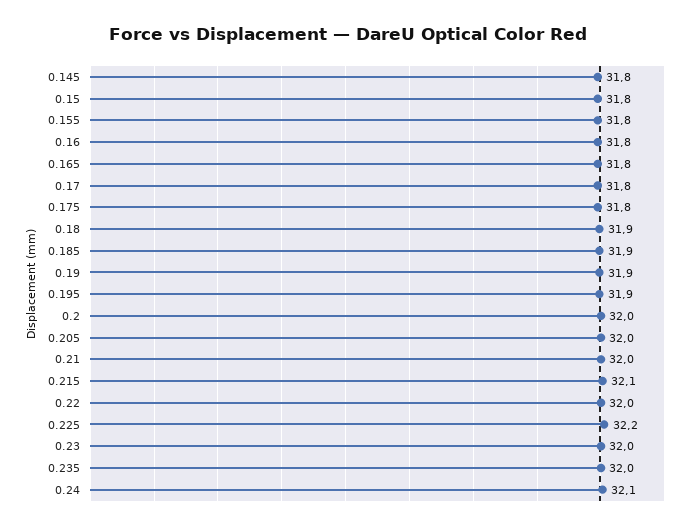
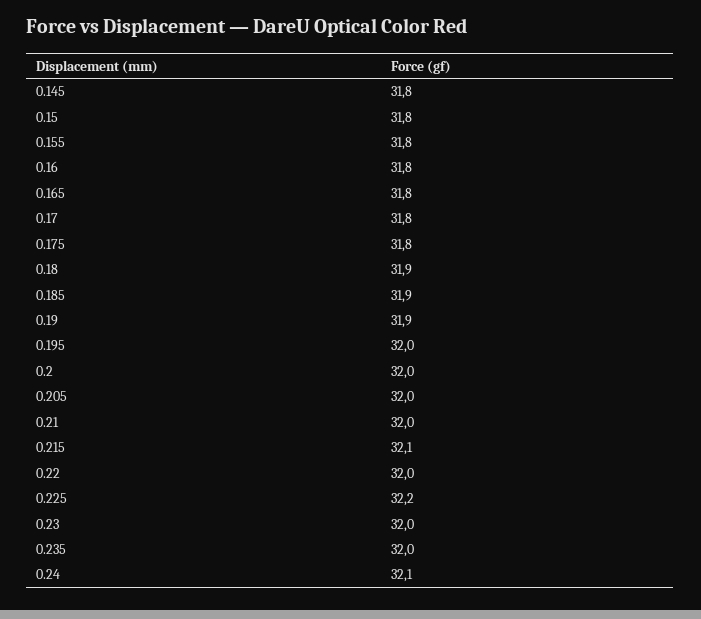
  {
    "0.145": 31.8,
    "0.15": 31.8,
    "0.155": 31.8,
    "0.16": 31.8,
    "0.165": 31.8,
    "0.17": 31.8,
    "0.175": 31.8,
    "0.18": 31.9,
    "0.185": 31.9,
    "0.19": 31.9,
-   "0.195": 31.9,
+   "0.195": 32,
    "0.2": 32,
    "0.205": 32,
    "0.21": 32,
    "0.215": 32.1,
    "0.22": 32,
    "0.225": 32.2,
    "0.23": 32,
    "0.235": 32,
    "0.24": 32.1
  }

